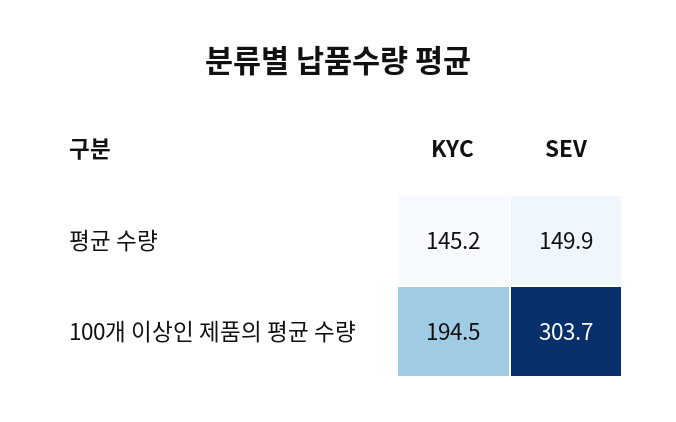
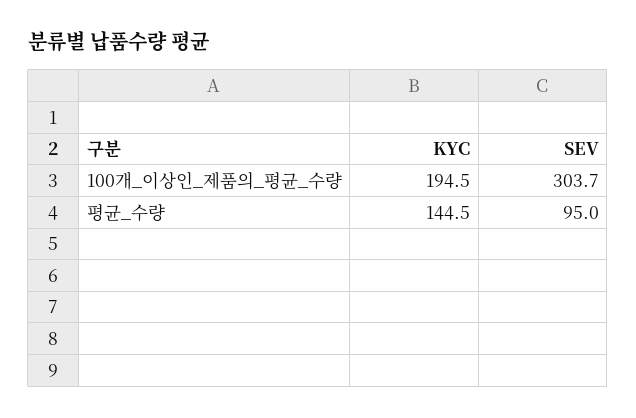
  {
    "KYC": {
-     "평균 수량": 145.2,
+     "평균 수량": 144.5,
      "100개 이상인 제품의 평균 수량": 194.5
    },
    "SEV": {
-     "평균 수량": 149.9,
+     "평균 수량": 95,
      "100개 이상인 제품의 평균 수량": 303.7
    }
  }

